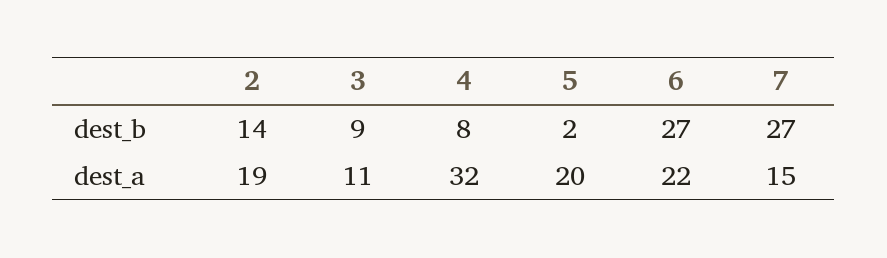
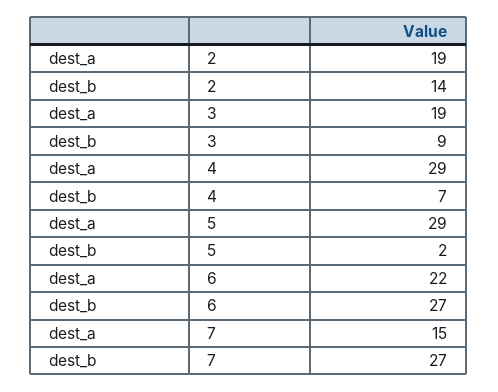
  {
    "2": {
      "dest_b": 14,
      "dest_a": 19
    },
    "3": {
      "dest_b": 9,
-     "dest_a": 11
+     "dest_a": 19
    },
    "4": {
-     "dest_b": 8,
+     "dest_b": 7,
-     "dest_a": 32
+     "dest_a": 29
    },
    "5": {
      "dest_b": 2,
-     "dest_a": 20
+     "dest_a": 29
    },
    "6": {
      "dest_b": 27,
      "dest_a": 22
    },
    "7": {
      "dest_b": 27,
      "dest_a": 15
    }
  }

